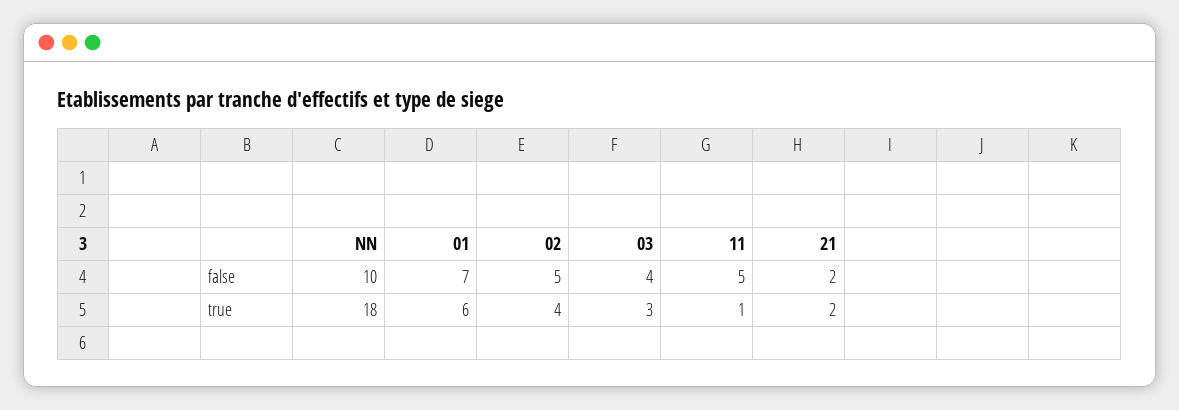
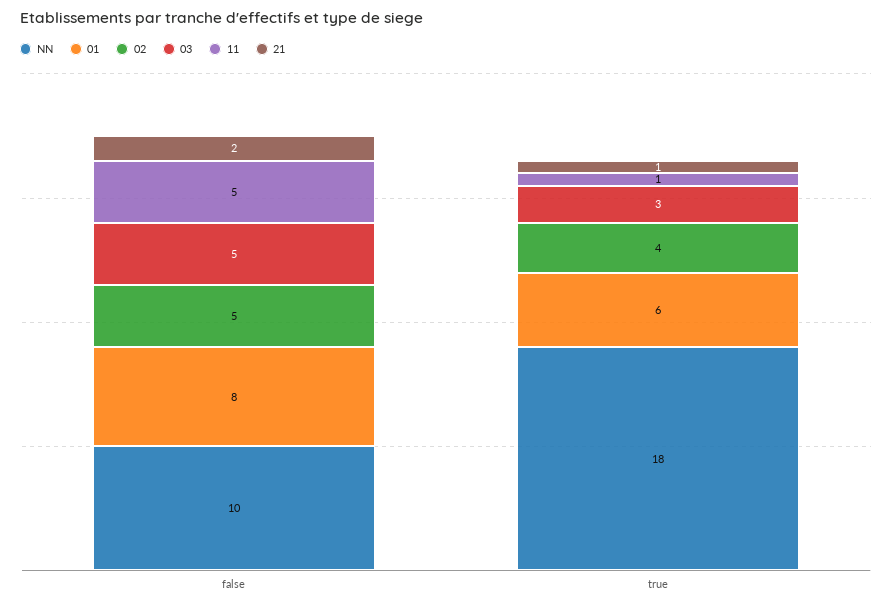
  {
    "NN": {
      "false": 10,
      "true": 18
    },
    "01": {
-     "false": 7,
+     "false": 8,
      "true": 6
    },
    "02": {
      "false": 5,
      "true": 4
    },
    "03": {
-     "false": 4,
+     "false": 5,
      "true": 3
    },
    "11": {
      "false": 5,
      "true": 1
    },
    "21": {
      "false": 2,
-     "true": 2
+     "true": 1
    }
  }

